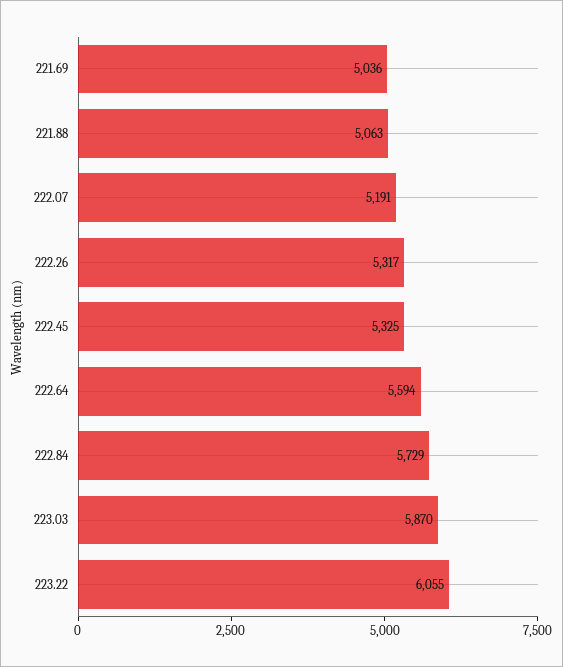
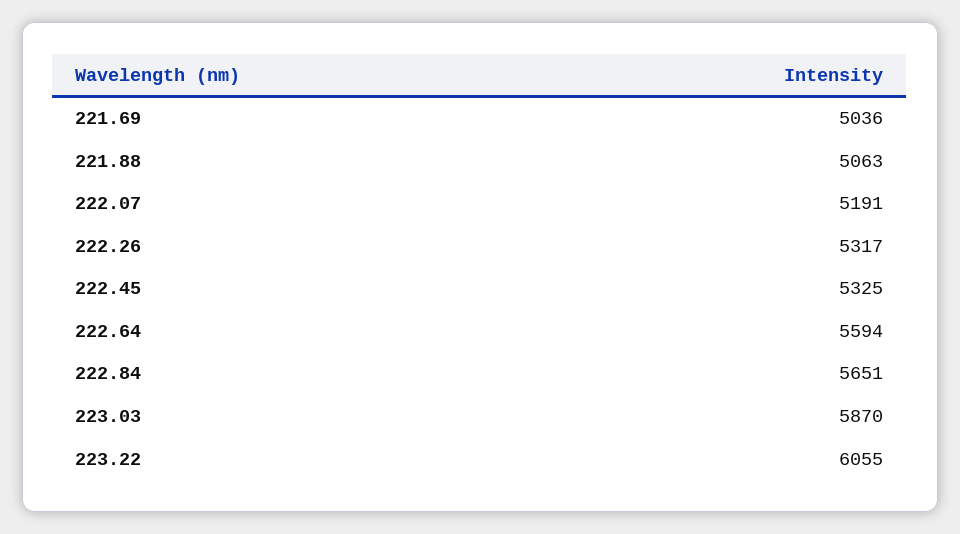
  {
    "221.69": 5036,
    "221.88": 5063,
    "222.07": 5191,
    "222.26": 5317,
    "222.45": 5325,
    "222.64": 5594,
-   "222.84": 5729,
+   "222.84": 5651,
    "223.03": 5870,
    "223.22": 6055
  }

